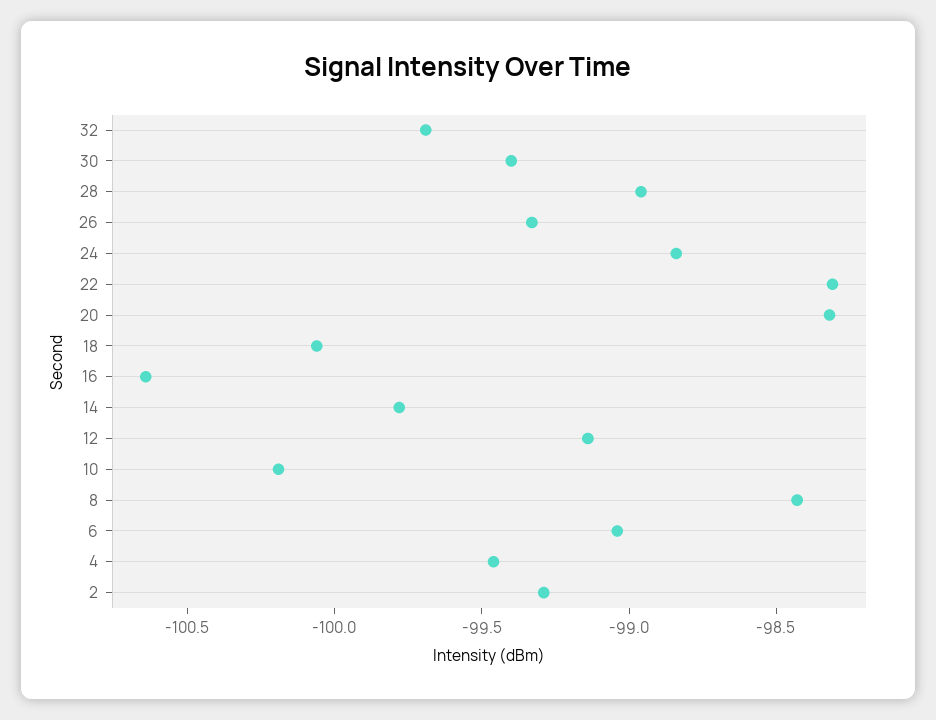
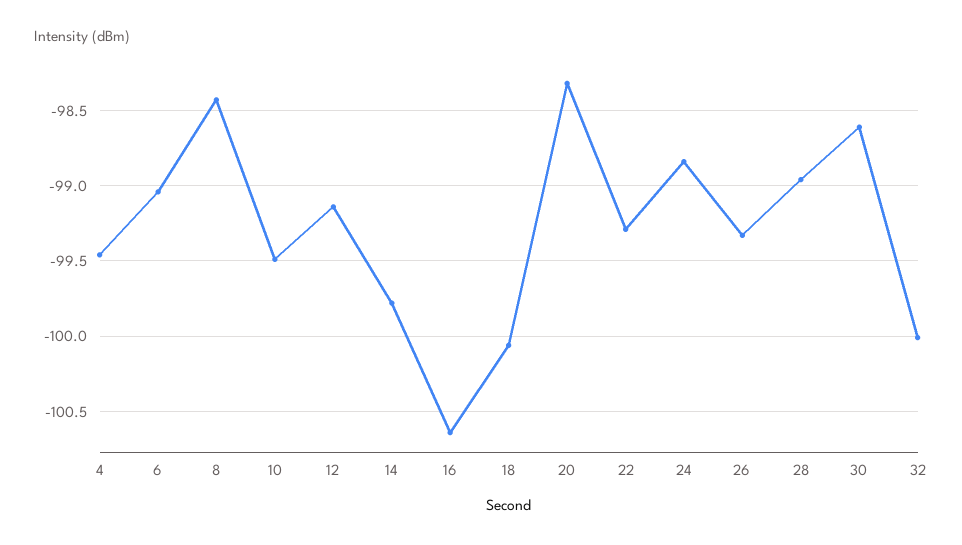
  {
-   "32": -99.7,
+   "32": -100,
-   "30": -99.4,
+   "30": -98.6,
    "28": -98.95,
    "26": -99.35,
    "24": -98.85,
-   "22": -98.3,
+   "22": -99.3,
    "20": -98.3,
    "18": -100.05,
    "16": -100.65,
    "14": -99.8,
    "12": -99.15,
-   "10": -100.2,
+   "10": -99.5,
    "8": -98.45,
    "6": -99.05,
-   "4": -99.45,
+   "4": -99.45
-   "2": -99.3
  }

